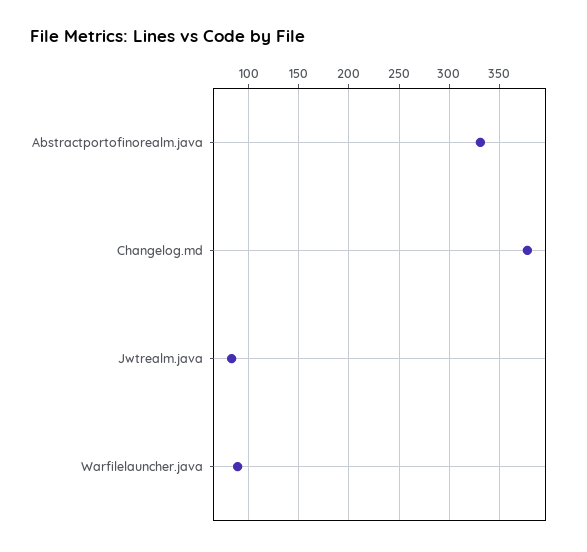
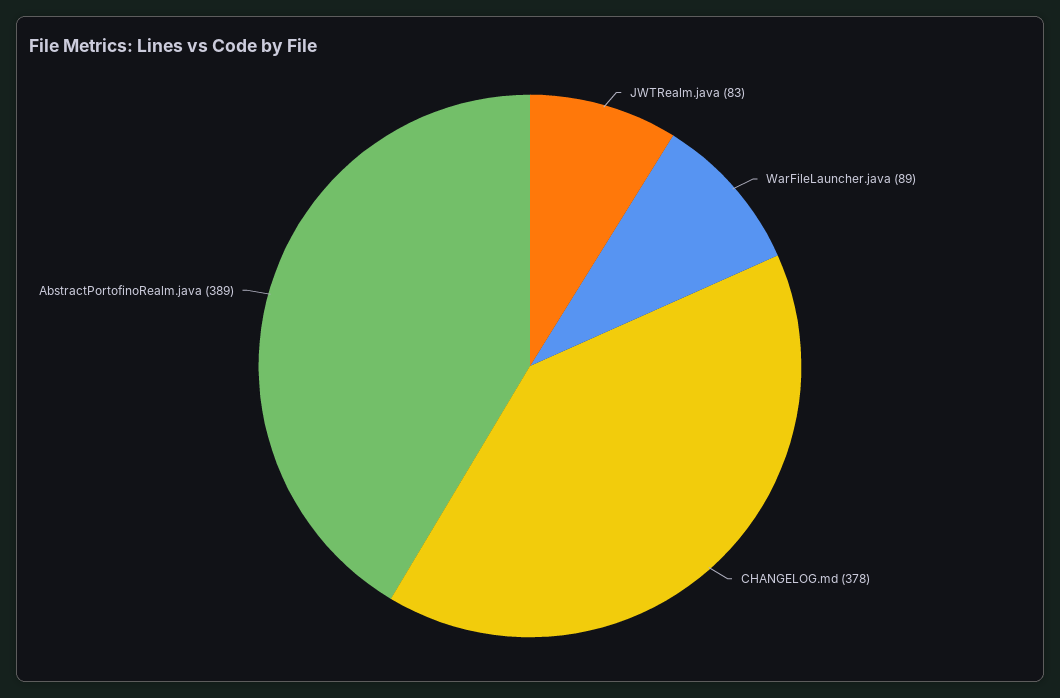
  {
-   "Abstractportofinorealm.java": 330,
+   "Abstractportofinorealm.java": 389,
    "Changelog.md": 378,
    "Jwtrealm.java": 83,
    "Warfilelauncher.java": 89
  }

